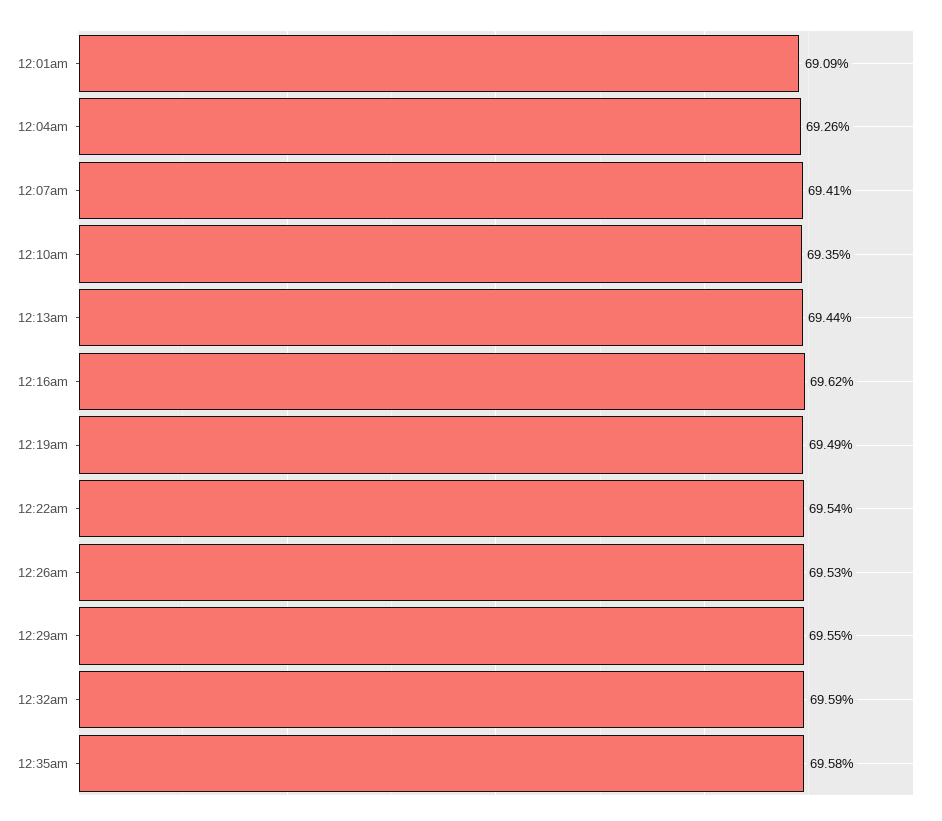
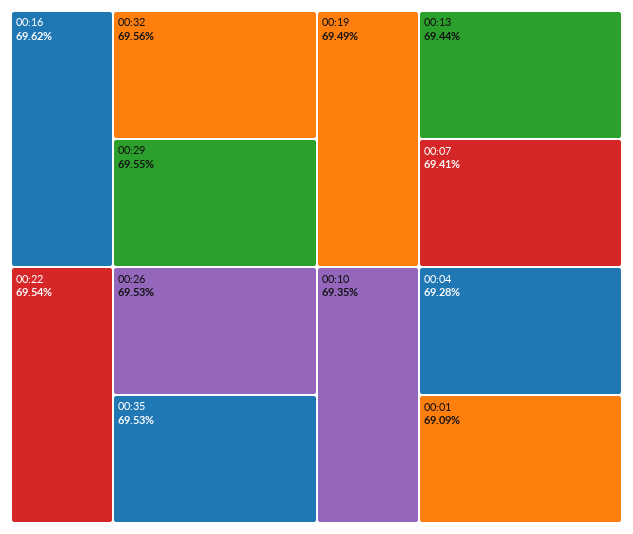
  {
    "12:01am": 69.09,
-   "12:04am": 69.26,
+   "12:04am": 69.28,
    "12:07am": 69.41,
    "12:10am": 69.35,
    "12:13am": 69.44,
    "12:16am": 69.62,
    "12:19am": 69.49,
    "12:22am": 69.54,
    "12:26am": 69.53,
    "12:29am": 69.55,
-   "12:32am": 69.59,
+   "12:32am": 69.56,
-   "12:35am": 69.58
+   "12:35am": 69.53
  }

